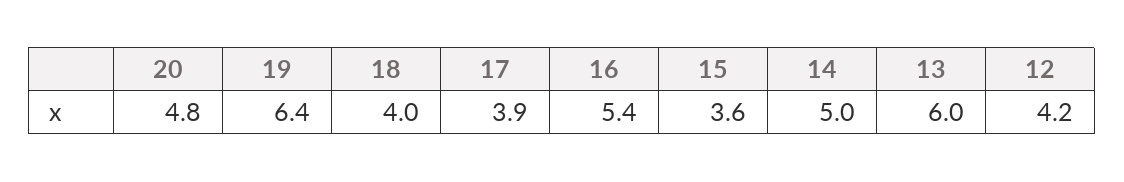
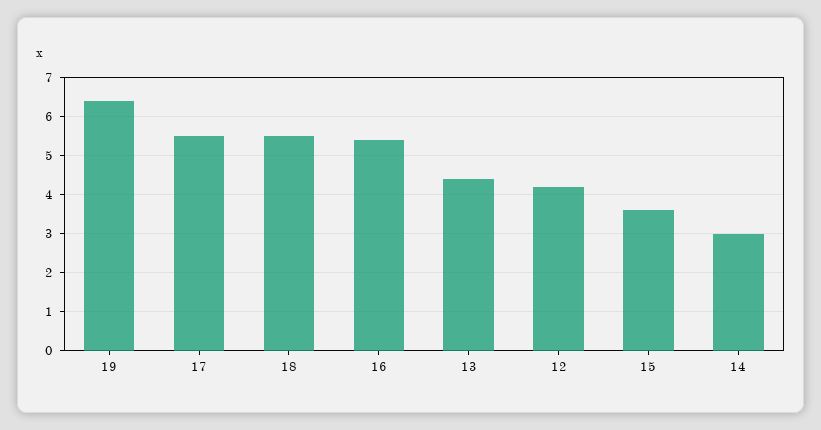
  {
-   "20": 4.8,
    "19": 6.4,
-   "18": 4,
+   "18": 5.5,
-   "17": 3.9,
+   "17": 5.5,
    "16": 5.4,
    "15": 3.6,
-   "14": 5,
+   "14": 3,
-   "13": 6,
+   "13": 4.5,
    "12": 4.2
  }

